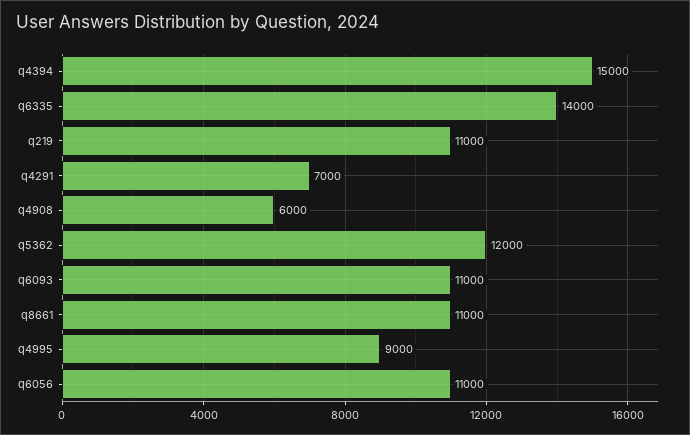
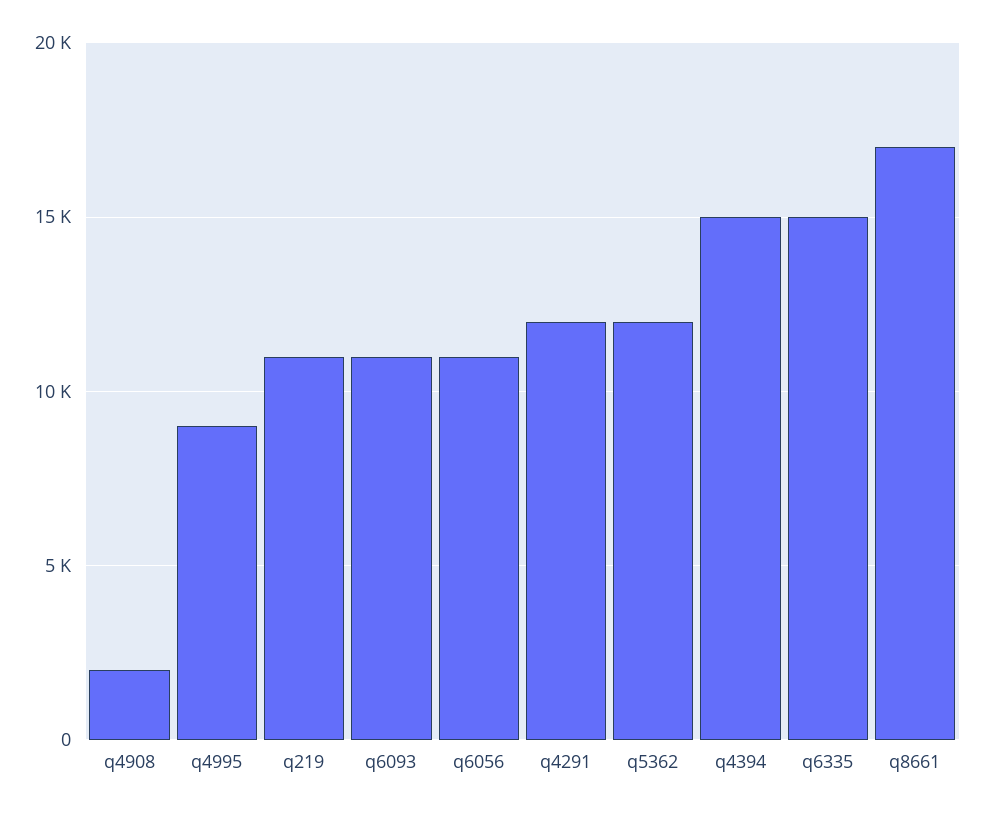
  {
    "q4394": 15000,
-   "q6335": 14000,
+   "q6335": 15000,
    "q219": 11000,
-   "q4291": 7000,
+   "q4291": 12000,
-   "q4908": 6000,
+   "q4908": 2000,
    "q5362": 12000,
    "q6093": 11000,
-   "q8661": 11000,
+   "q8661": 17000,
    "q4995": 9000,
    "q6056": 11000
  }

